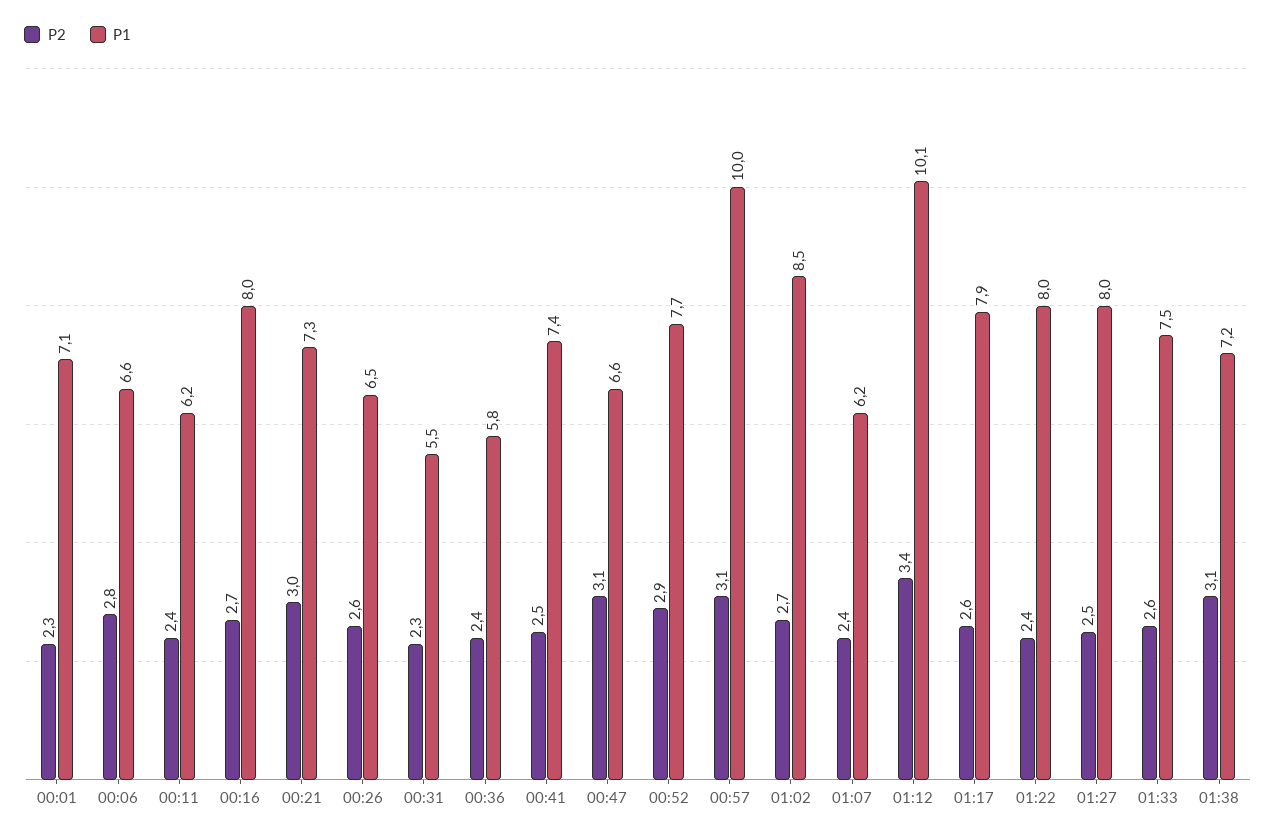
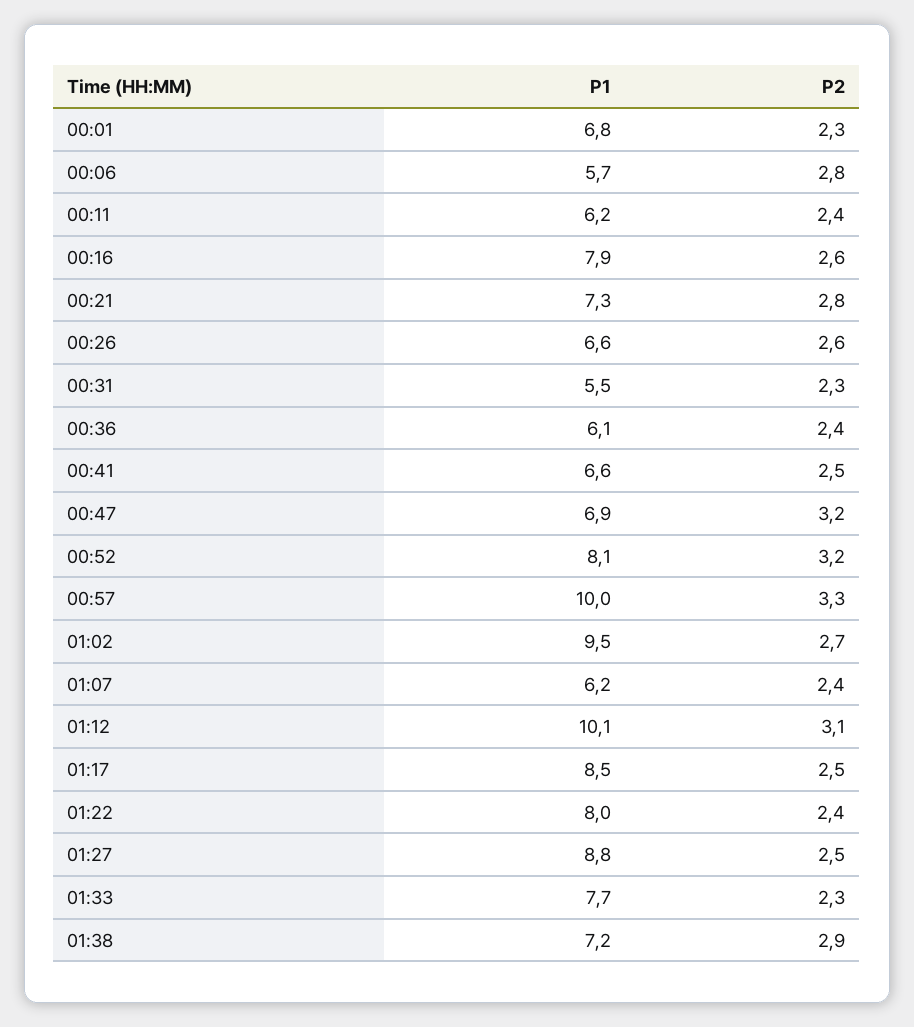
  {
    "P2": {
      "00:01": 2.3,
      "00:06": 2.8,
      "00:11": 2.4,
-     "00:16": 2.7,
+     "00:16": 2.6,
-     "00:21": 3,
+     "00:21": 2.8,
      "00:26": 2.6,
      "00:31": 2.3,
      "00:36": 2.4,
      "00:41": 2.5,
-     "00:47": 3.1,
+     "00:47": 3.2,
-     "00:52": 2.9,
+     "00:52": 3.2,
-     "00:57": 3.1,
+     "00:57": 3.3,
      "01:02": 2.7,
      "01:07": 2.4,
-     "01:12": 3.4,
+     "01:12": 3.1,
-     "01:17": 2.6,
+     "01:17": 2.5,
      "01:22": 2.4,
      "01:27": 2.5,
-     "01:33": 2.6,
+     "01:33": 2.3,
-     "01:38": 3.1
+     "01:38": 2.9
    },
    "P1": {
-     "00:01": 7.1,
+     "00:01": 6.8,
-     "00:06": 6.6,
+     "00:06": 5.7,
      "00:11": 6.2,
-     "00:16": 8,
+     "00:16": 7.9,
      "00:21": 7.3,
-     "00:26": 6.5,
+     "00:26": 6.6,
      "00:31": 5.5,
-     "00:36": 5.8,
+     "00:36": 6.1,
-     "00:41": 7.4,
+     "00:41": 6.6,
-     "00:47": 6.6,
+     "00:47": 6.9,
-     "00:52": 7.7,
+     "00:52": 8.1,
      "00:57": 10,
-     "01:02": 8.5,
+     "01:02": 9.5,
      "01:07": 6.2,
      "01:12": 10.1,
-     "01:17": 7.9,
+     "01:17": 8.5,
      "01:22": 8,
-     "01:27": 8,
+     "01:27": 8.8,
-     "01:33": 7.5,
+     "01:33": 7.7,
      "01:38": 7.2
    }
  }

